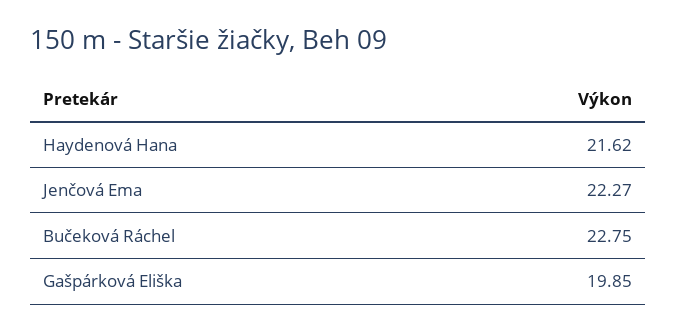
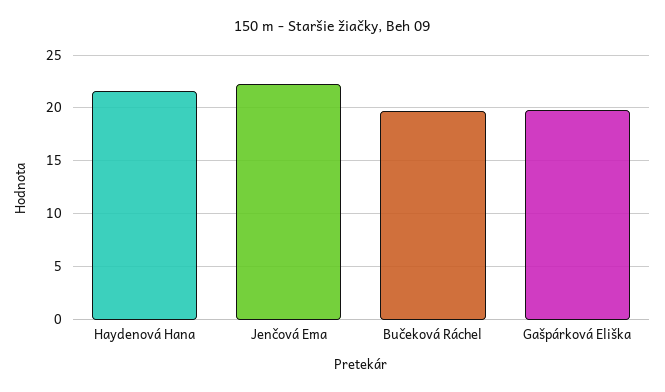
  {
    "Haydenová Hana": 21.62,
    "Jenčová Ema": 22.27,
-   "Bučeková Ráchel": 22.75,
+   "Bučeková Ráchel": 20,
    "Gašpárková Eliška": 19.85
  }

